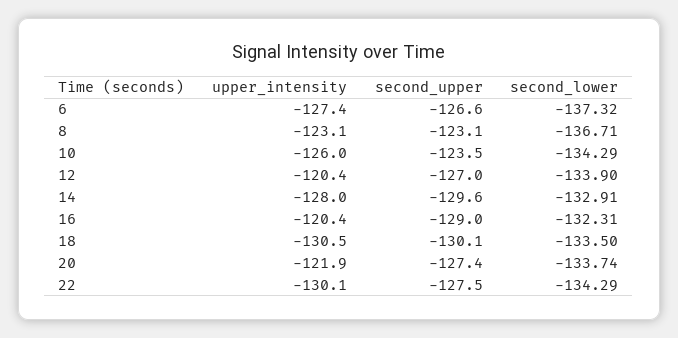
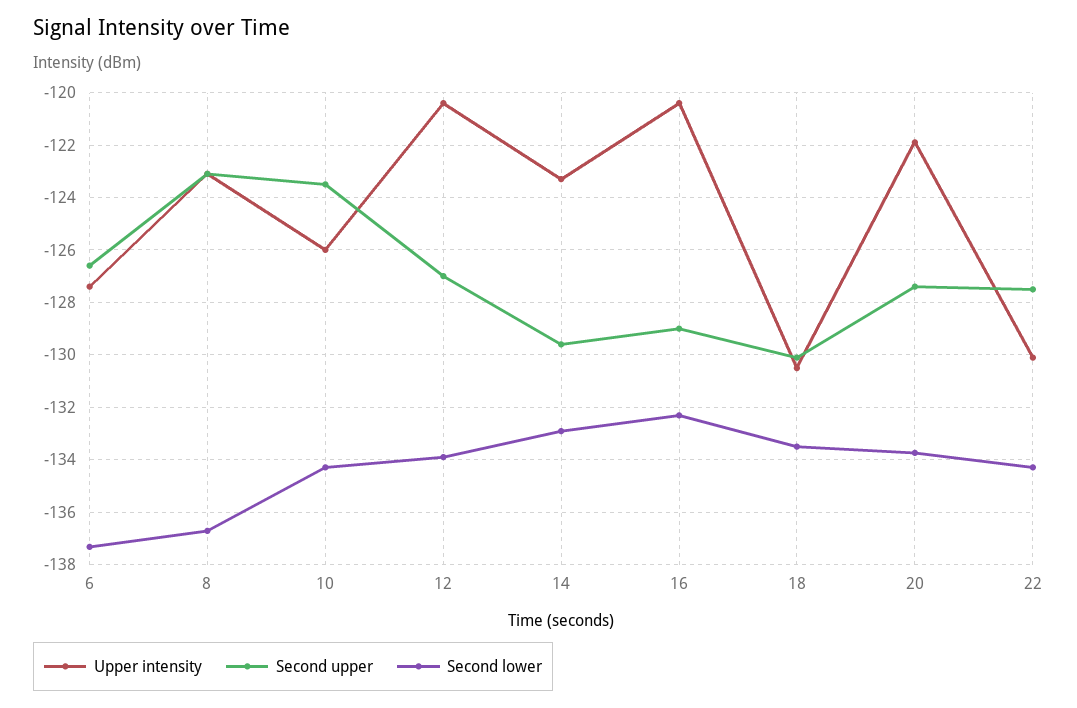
  {
    "upper_intensity": {
      "6": -127.4,
      "8": -123.1,
      "10": -126,
      "12": -120.4,
-     "14": -128,
+     "14": -123.25,
      "16": -120.4,
      "18": -130.5,
      "20": -121.9,
      "22": -130.1
    },
    "second_upper": {
      "6": -126.6,
      "8": -123.1,
      "10": -123.5,
      "12": -127,
      "14": -129.6,
      "16": -129,
      "18": -130.1,
      "20": -127.4,
      "22": -127.5
    },
    "second_lower": {
      "6": -137.32,
      "8": -136.71,
      "10": -134.29,
      "12": -133.9,
      "14": -132.91,
      "16": -132.31,
      "18": -133.5,
      "20": -133.74,
      "22": -134.29
    }
  }

